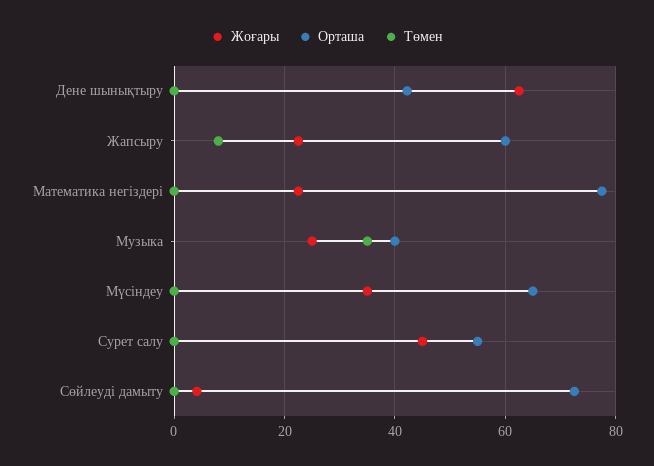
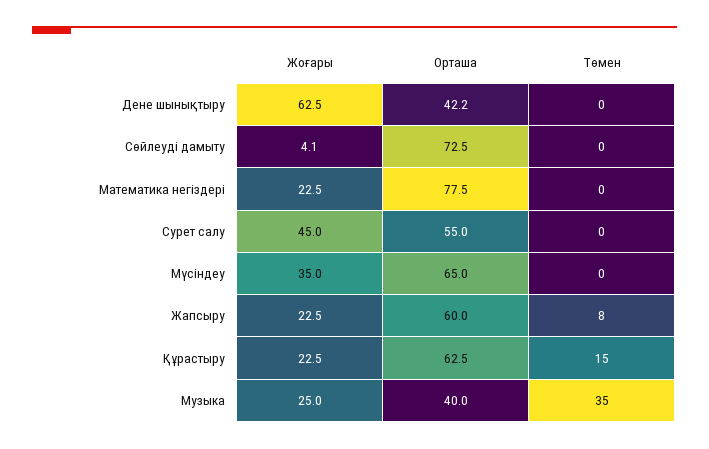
  {
    "Жоғары": {
      "Дене шынықтыру": 62.5,
      "Жапсыру": 22.5,
      "Математика негіздері": 22.5,
      "Музыка": 25,
      "Мүсіндеу": 35,
      "Сурет салу": 45,
-     "Сөйлеуді дамыту": 4.1
+     "Сөйлеуді дамыту": 4.1,
+     "Құрастыру": 22.5
    },
    "Орташа": {
      "Дене шынықтыру": 42.2,
      "Жапсыру": 60,
      "Математика негіздері": 77.5,
      "Музыка": 40,
      "Мүсіндеу": 65,
      "Сурет салу": 55,
-     "Сөйлеуді дамыту": 72.5
+     "Сөйлеуді дамыту": 72.5,
+     "Құрастыру": 62.5
    },
    "Төмен": {
      "Дене шынықтыру": 0,
      "Жапсыру": 8,
      "Математика негіздері": 0,
      "Музыка": 35,
      "Мүсіндеу": 0,
      "Сурет салу": 0,
-     "Сөйлеуді дамыту": 0
+     "Сөйлеуді дамыту": 0,
+     "Құрастыру": 15
    }
  }

